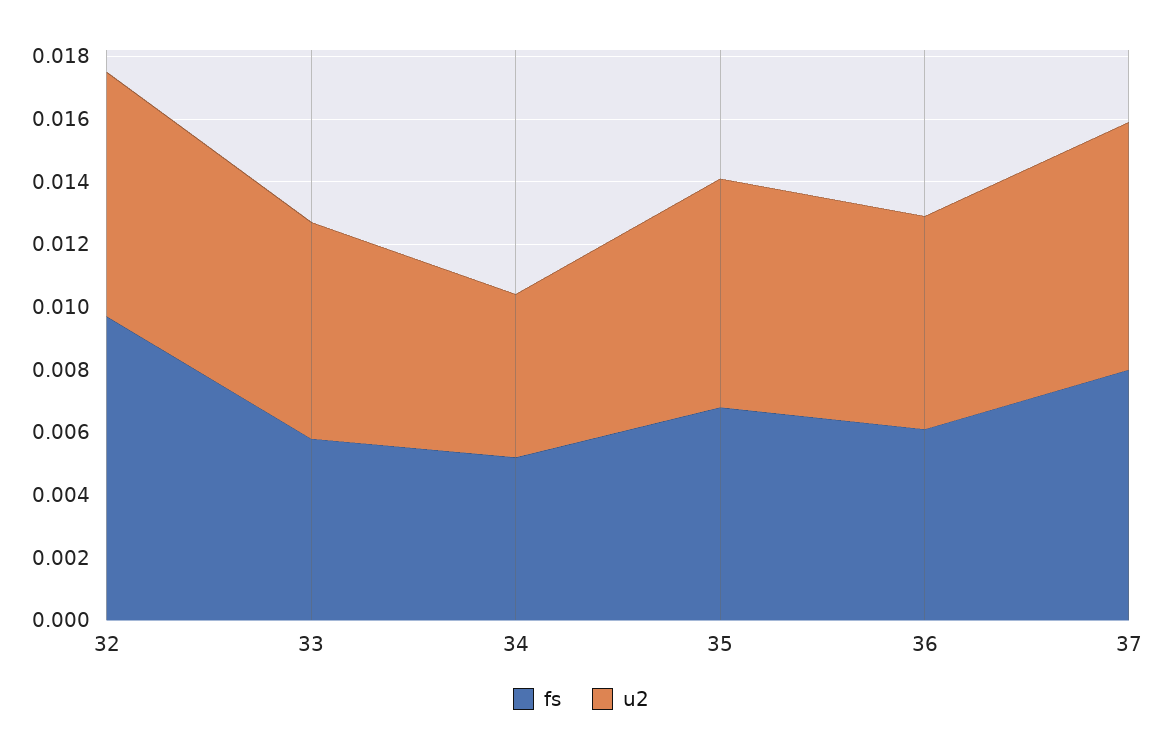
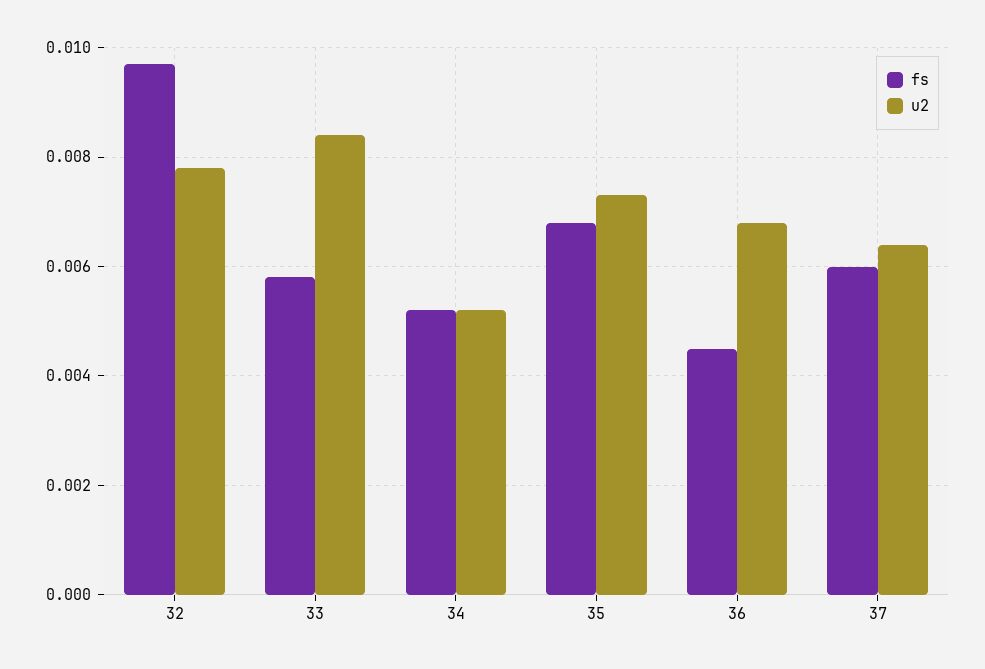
  {
    "fs": {
      "32": 0.0095,
      "33": 0.006,
      "34": 0.005,
      "35": 0.007,
-     "36": 0.006,
+     "36": 0.0045,
-     "37": 0.008
+     "37": 0.006
    },
    "u2": {
      "32": 0.008,
-     "33": 0.007,
+     "33": 0.0085,
      "34": 0.005,
      "35": 0.0075,
      "36": 0.007,
-     "37": 0.008
+     "37": 0.0065
    }
  }

